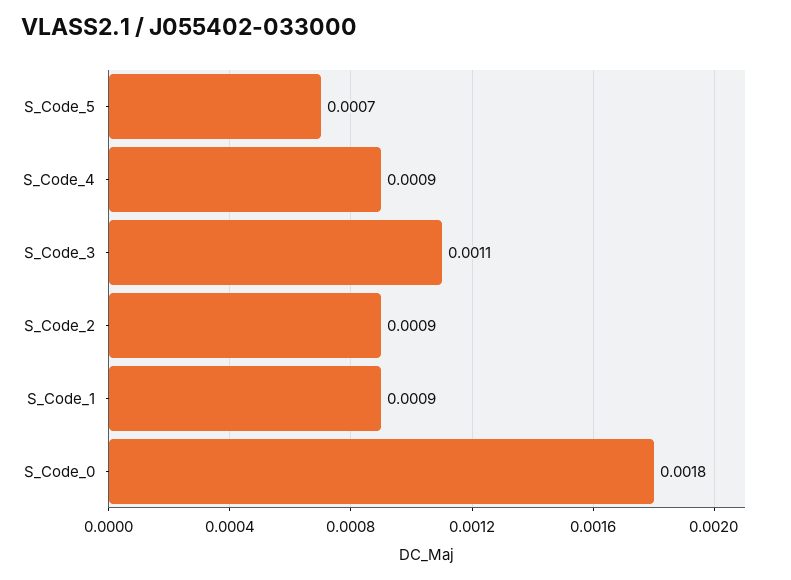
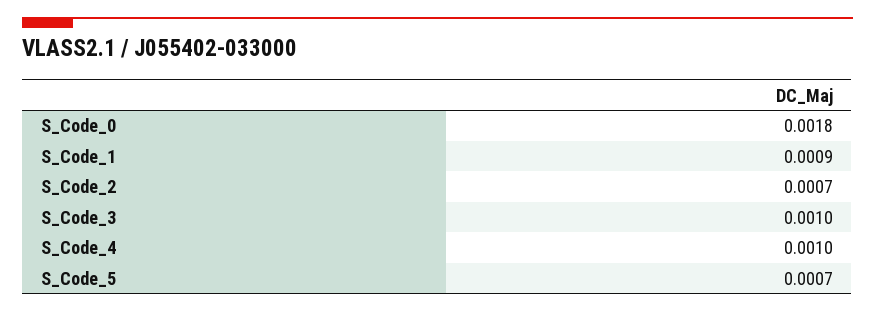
  {
    "S_Code_5": 0.0007,
-   "S_Code_4": 0.0009,
+   "S_Code_4": 0.001,
-   "S_Code_3": 0.0011,
+   "S_Code_3": 0.001,
-   "S_Code_2": 0.0009,
+   "S_Code_2": 0.0007,
    "S_Code_1": 0.0009,
    "S_Code_0": 0.0018
  }

